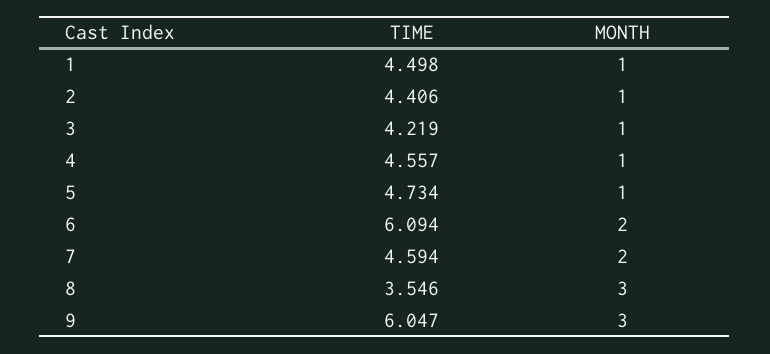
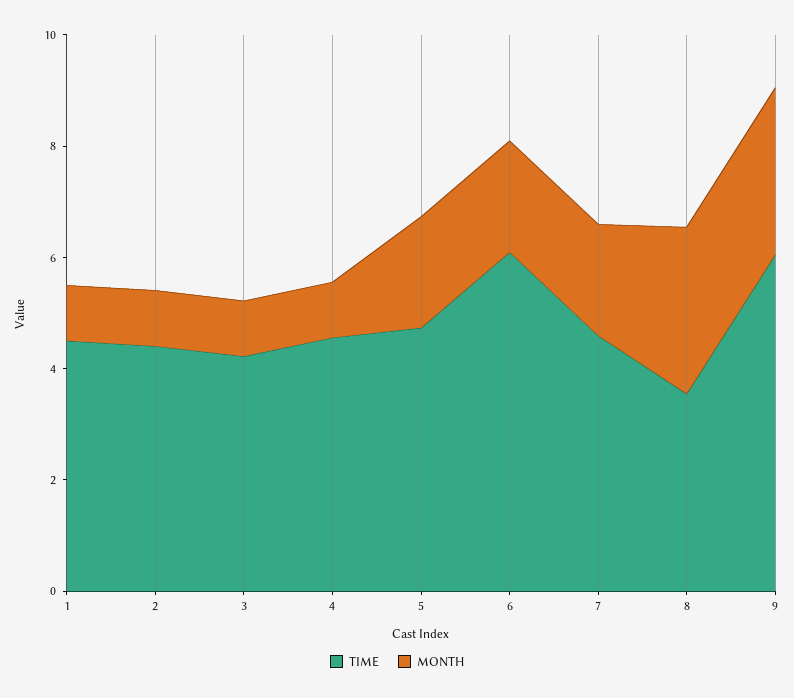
  {
    "TIME": {
      "1": 4.498,
      "2": 4.406,
      "3": 4.219,
      "4": 4.557,
      "5": 4.734,
      "6": 6.094,
      "7": 4.594,
      "8": 3.546,
      "9": 6.047
    },
    "MONTH": {
      "1": 1,
      "2": 1,
      "3": 1,
      "4": 1,
-     "5": 1,
+     "5": 2,
      "6": 2,
      "7": 2,
      "8": 3,
      "9": 3
    }
  }

